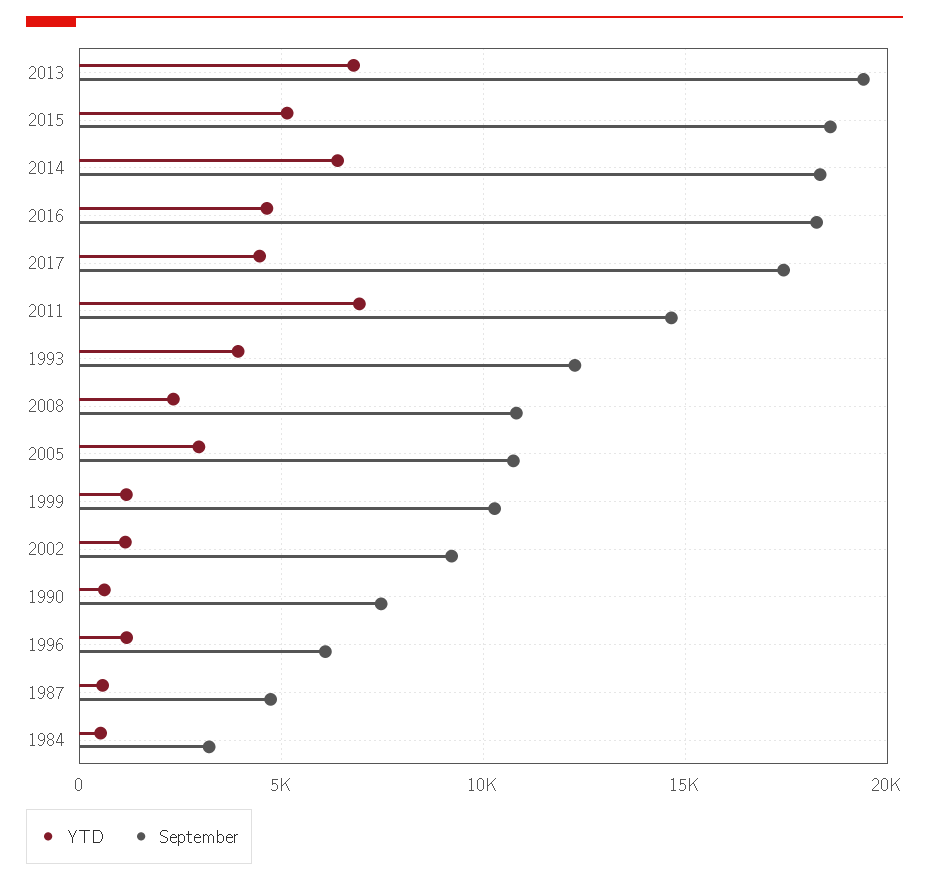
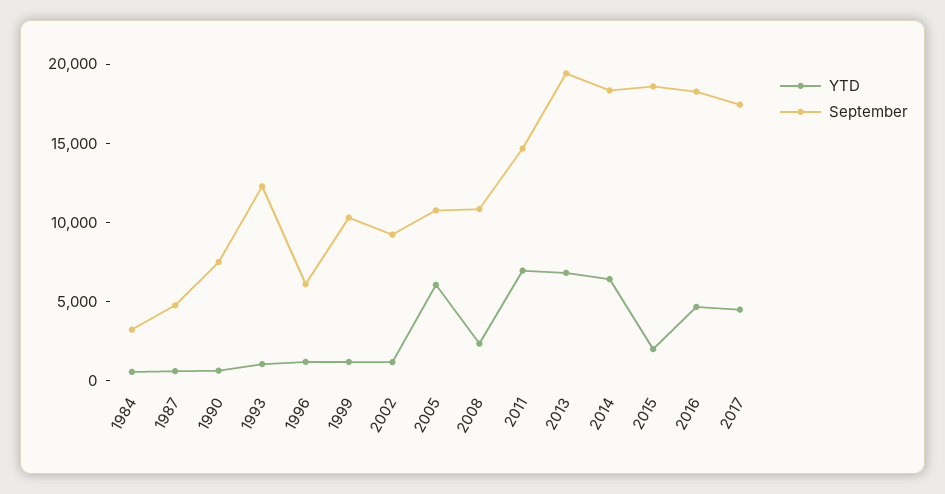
  {
    "YTD": {
      "2013": 7000,
-     "2015": 5000,
+     "2015": 2000,
      "2014": 6500,
      "2016": 4500,
      "2017": 4500,
      "2011": 7000,
-     "1993": 4000,
+     "1993": 1000,
      "2008": 2500,
-     "2005": 3000,
+     "2005": 6000,
      "1999": 1000,
      "2002": 1000,
      "1990": 500,
      "1996": 1000,
      "1987": 500,
      "1984": 500
    },
    "September": {
      "2013": 19500,
      "2015": 18500,
      "2014": 18500,
      "2016": 18500,
      "2017": 17500,
      "2011": 14500,
      "1993": 12500,
      "2008": 11000,
      "2005": 10500,
      "1999": 10500,
      "2002": 9000,
      "1990": 7500,
      "1996": 6000,
      "1987": 4500,
      "1984": 3000
    }
  }

